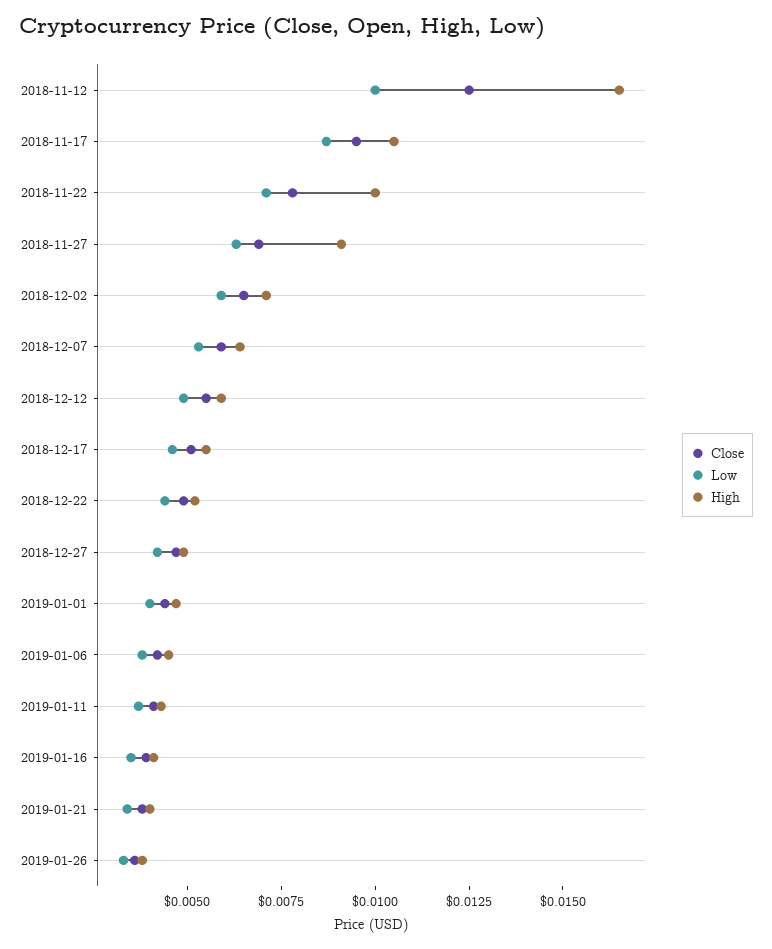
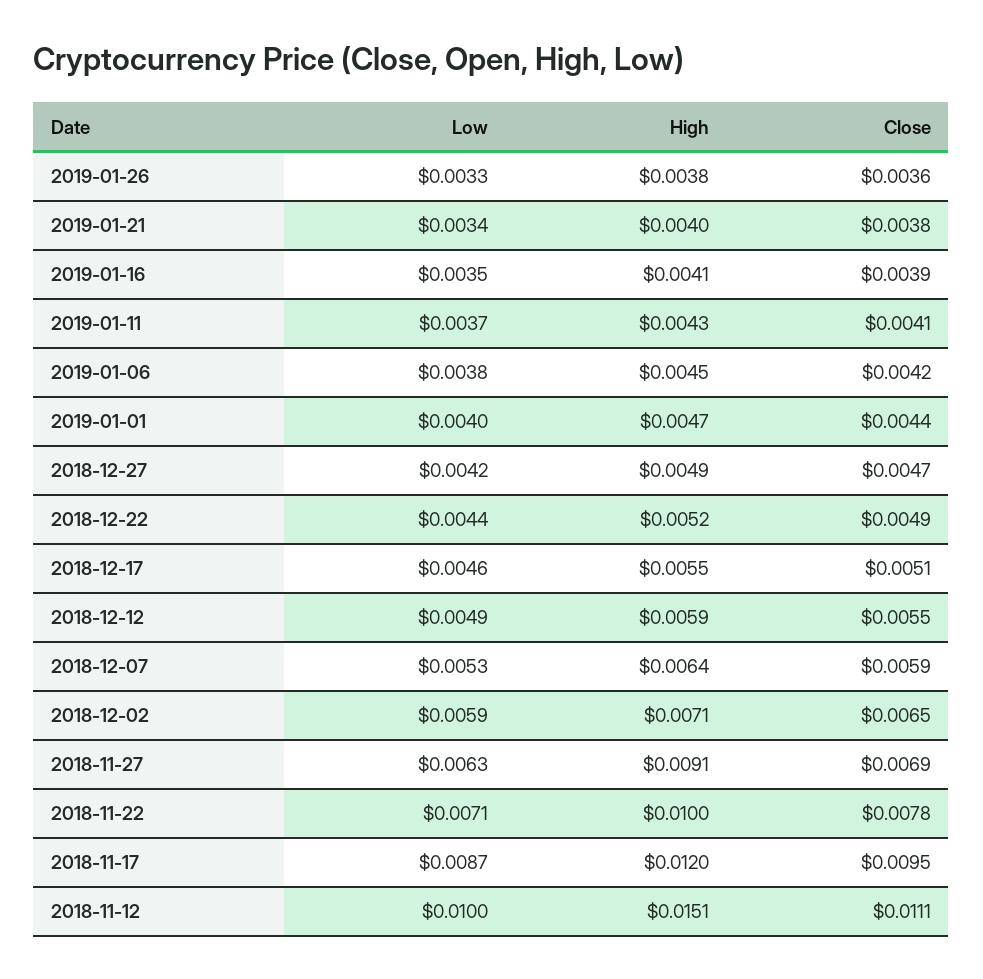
  {
    "Close": {
-     "2018-11-12": 0.0125,
+     "2018-11-12": 0.0111,
      "2018-11-17": 0.0095,
      "2018-11-22": 0.0078,
      "2018-11-27": 0.0069,
      "2018-12-02": 0.0065,
      "2018-12-07": 0.0059,
      "2018-12-12": 0.0055,
      "2018-12-17": 0.0051,
      "2018-12-22": 0.0049,
      "2018-12-27": 0.0047,
      "2019-01-01": 0.0044,
      "2019-01-06": 0.0042,
      "2019-01-11": 0.0041,
      "2019-01-16": 0.0039,
      "2019-01-21": 0.0038,
      "2019-01-26": 0.0036
    },
    "Low": {
      "2018-11-12": 0.01,
      "2018-11-17": 0.0087,
      "2018-11-22": 0.0071,
      "2018-11-27": 0.0063,
      "2018-12-02": 0.0059,
      "2018-12-07": 0.0053,
      "2018-12-12": 0.0049,
      "2018-12-17": 0.0046,
      "2018-12-22": 0.0044,
      "2018-12-27": 0.0042,
      "2019-01-01": 0.004,
      "2019-01-06": 0.0038,
      "2019-01-11": 0.0037,
      "2019-01-16": 0.0035,
      "2019-01-21": 0.0034,
      "2019-01-26": 0.0033
    },
    "High": {
-     "2018-11-12": 0.0165,
+     "2018-11-12": 0.0151,
-     "2018-11-17": 0.0105,
+     "2018-11-17": 0.012,
      "2018-11-22": 0.01,
      "2018-11-27": 0.0091,
      "2018-12-02": 0.0071,
      "2018-12-07": 0.0064,
      "2018-12-12": 0.0059,
      "2018-12-17": 0.0055,
      "2018-12-22": 0.0052,
      "2018-12-27": 0.0049,
      "2019-01-01": 0.0047,
      "2019-01-06": 0.0045,
      "2019-01-11": 0.0043,
      "2019-01-16": 0.0041,
      "2019-01-21": 0.004,
      "2019-01-26": 0.0038
    }
  }

